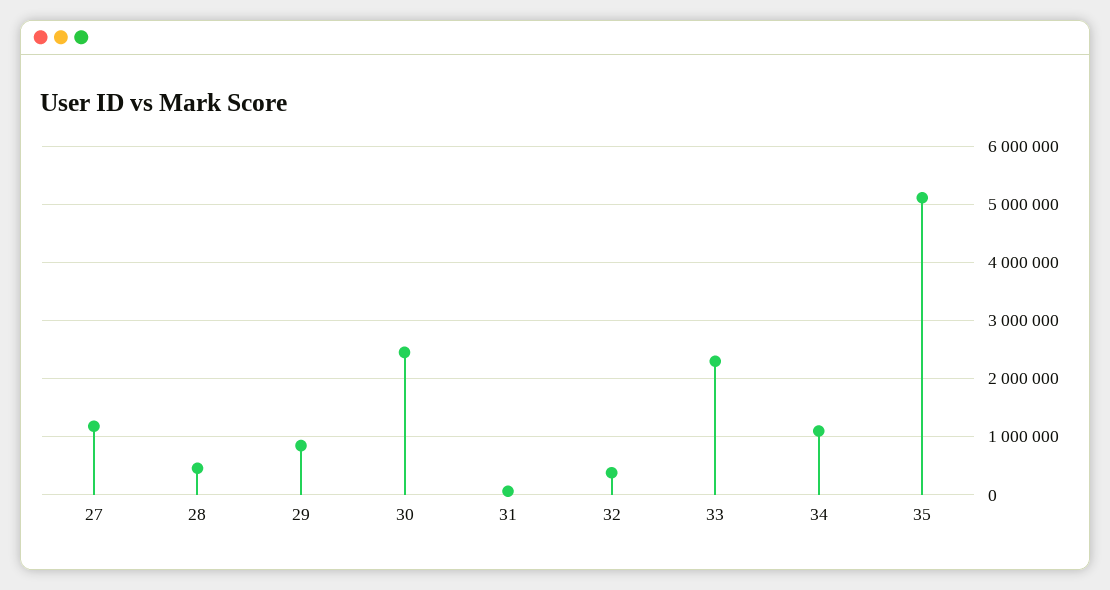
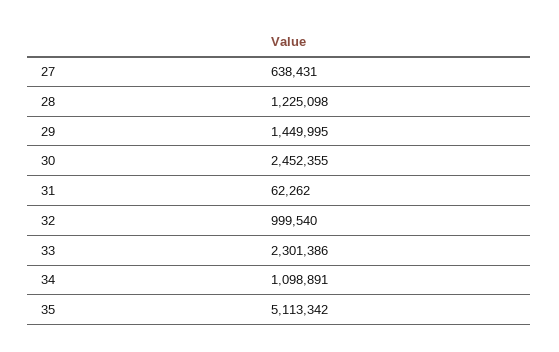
  {
-   "27": 1200000,
+   "27": 638431,
-   "28": 400000,
+   "28": 1225098,
-   "29": 800000,
+   "29": 1449995,
    "30": 2452355,
    "31": 62262,
-   "32": 400000,
+   "32": 999540,
    "33": 2301386,
    "34": 1098891,
    "35": 5113342
  }

